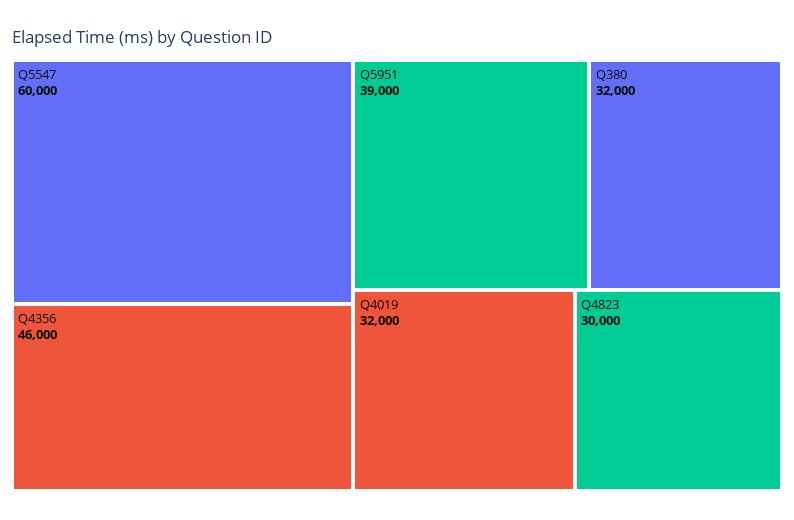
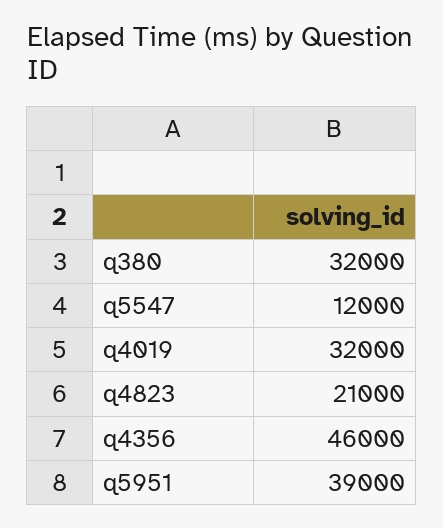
  {
-   "Q5547": 60000,
+   "Q5547": 12000,
    "Q4356": 46000,
    "Q5951": 39000,
    "Q380": 32000,
    "Q4019": 32000,
-   "Q4823": 30000
+   "Q4823": 21000
  }

